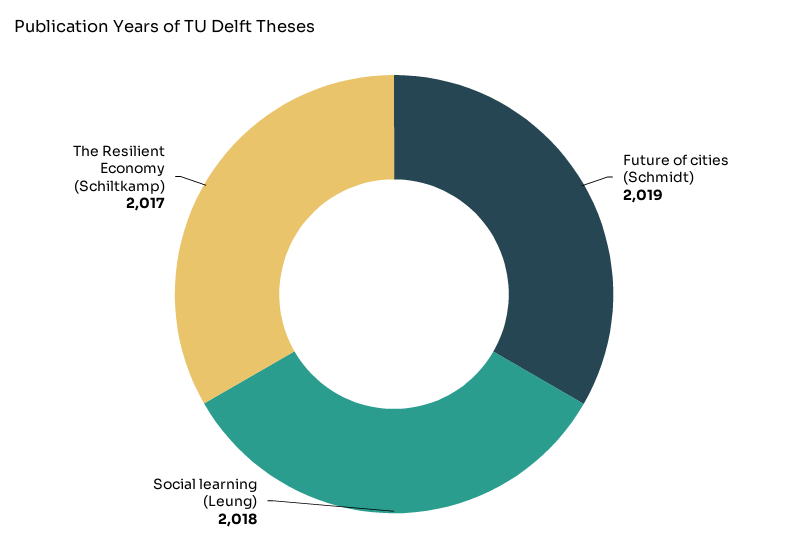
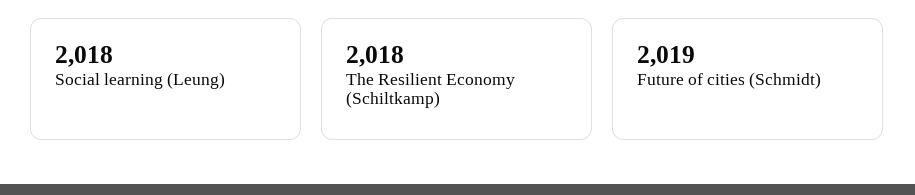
  {
    "Future of cities (Schmidt)": 2019,
    "Social learning (Leung)": 2018,
-   "The Resilient Economy (Schiltkamp)": 2017
+   "The Resilient Economy (Schiltkamp)": 2018
  }

